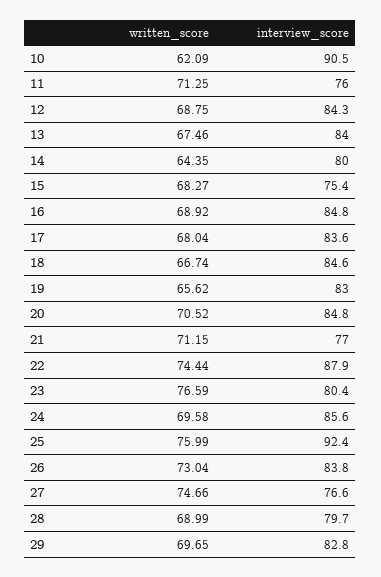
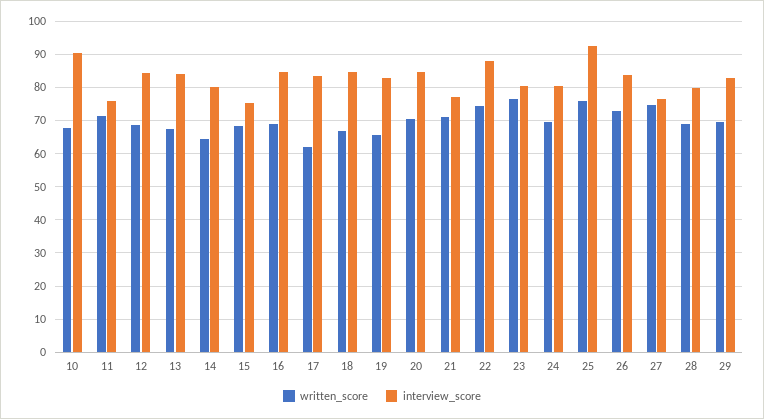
  {
    "written_score": {
-     "10": 62.09,
+     "10": 68,
      "11": 71.25,
      "12": 68.75,
      "13": 67.46,
      "14": 64.35,
      "15": 68.27,
      "16": 68.92,
-     "17": 68.04,
+     "17": 62,
      "18": 66.74,
      "19": 65.62,
      "20": 70.52,
      "21": 71.15,
      "22": 74.44,
      "23": 76.59,
      "24": 69.58,
      "25": 75.99,
      "26": 73.04,
      "27": 74.66,
      "28": 68.99,
      "29": 69.65
    },
    "interview_score": {
      "10": 90.5,
      "11": 76,
      "12": 84.3,
      "13": 84,
      "14": 80,
      "15": 75.4,
      "16": 84.8,
      "17": 83.6,
      "18": 84.6,
      "19": 83,
      "20": 84.8,
      "21": 77,
      "22": 87.9,
      "23": 80.4,
-     "24": 85.6,
+     "24": 80,
      "25": 92.4,
      "26": 83.8,
      "27": 76.6,
      "28": 79.7,
      "29": 82.8
    }
  }

